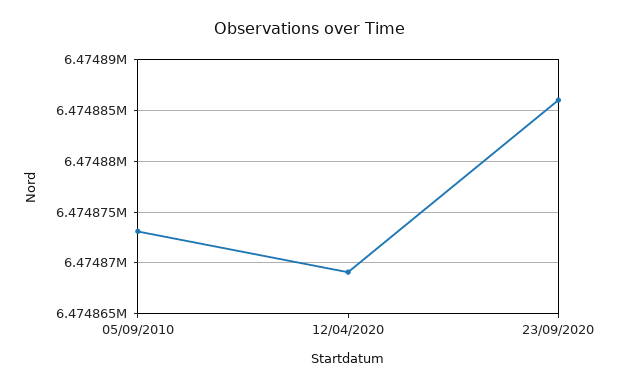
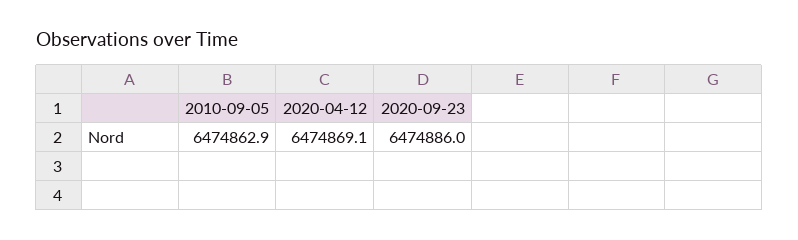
  {
-   "05/09/2010": 6474873,
+   "05/09/2010": 6474862.9,
    "12/04/2020": 6474869.1,
    "23/09/2020": 6474886
  }

